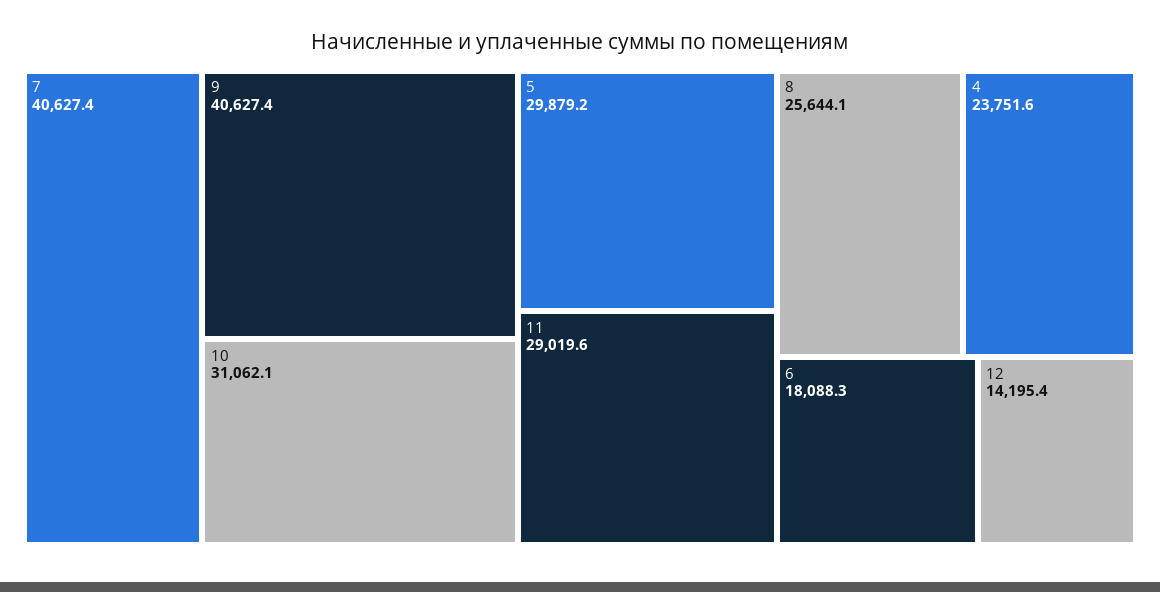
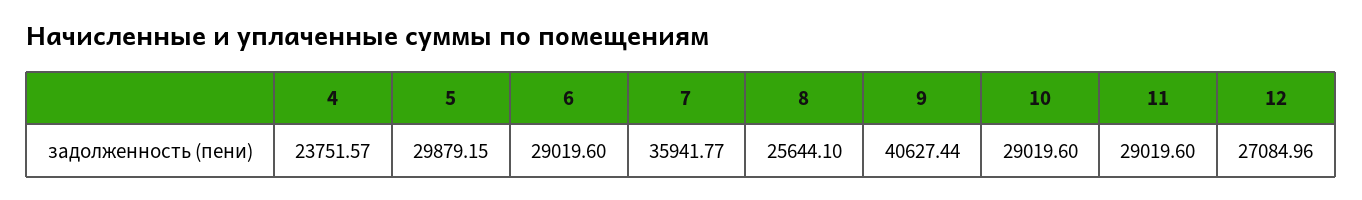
  {
-   "7": 40627.4,
+   "7": 35941.77,
    "9": 40627.44,
-   "10": 31062.1,
+   "10": 29019.6,
    "5": 29879.15,
    "11": 29019.6,
    "8": 25644.1,
    "4": 23751.57,
-   "6": 18088.3,
+   "6": 29019.6,
-   "12": 14195.4
+   "12": 27084.96
  }

